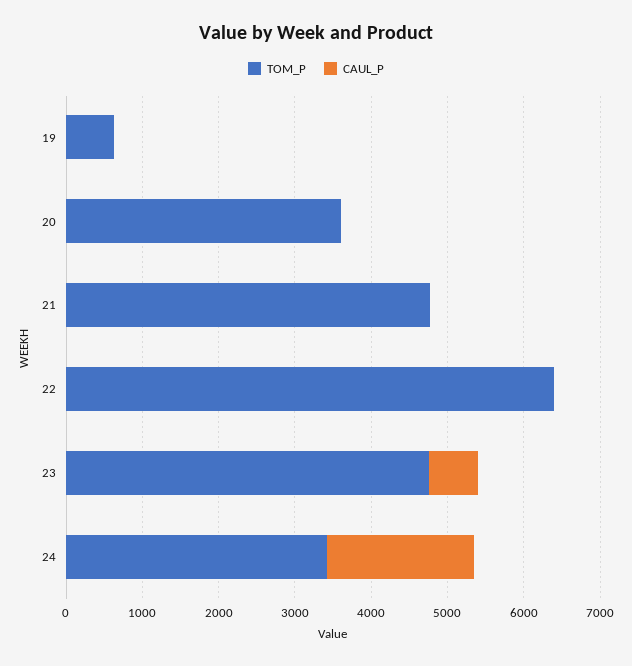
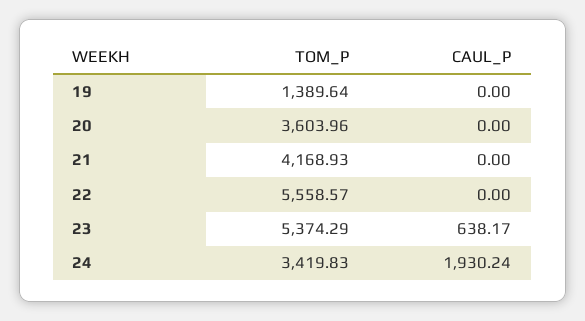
  {
    "TOM_P": {
-     "19": 600,
+     "19": 1389.64,
      "20": 3603.96,
-     "21": 4800,
+     "21": 4168.93,
-     "22": 6400,
+     "22": 5558.57,
-     "23": 4800,
+     "23": 5374.29,
      "24": 3419.83
    },
    "CAUL_P": {
      "19": 0,
      "20": 0,
      "21": 0,
      "22": 0,
      "23": 638.17,
      "24": 1930.24
    }
  }

